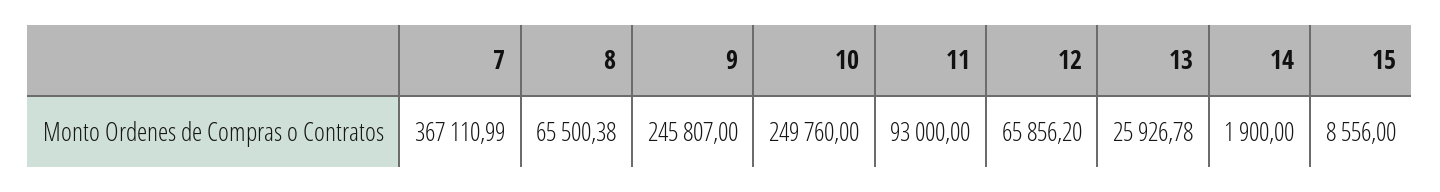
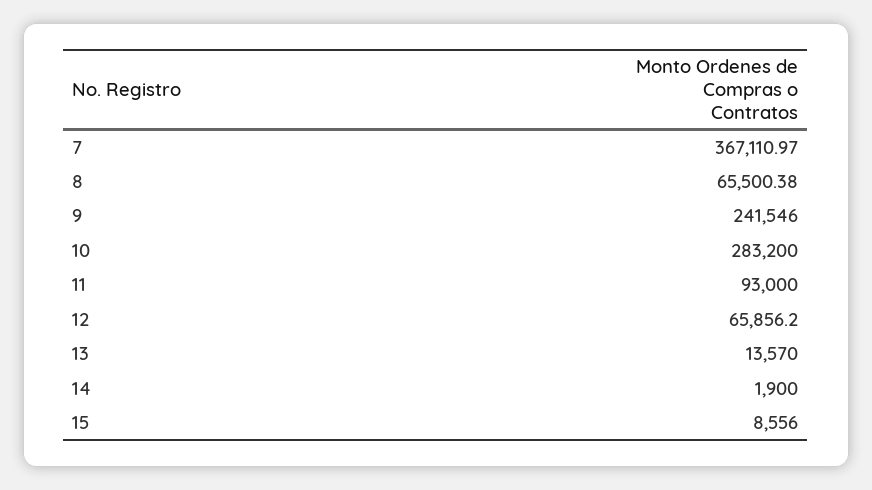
  {
-   "7": 367110.99,
+   "7": 367110.97,
    "8": 65500.38,
-   "9": 245807,
+   "9": 241546,
-   "10": 249760,
+   "10": 283200,
    "11": 93000,
    "12": 65856.2,
-   "13": 25926.78,
+   "13": 13570,
    "14": 1900,
    "15": 8556
  }

